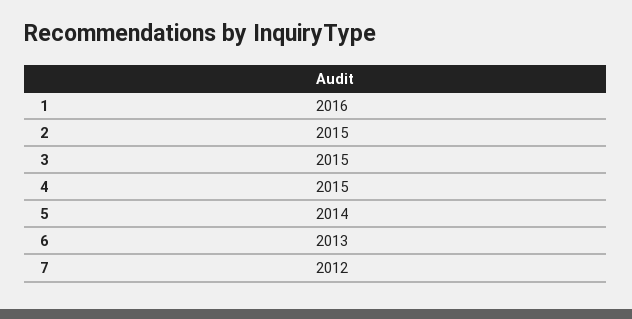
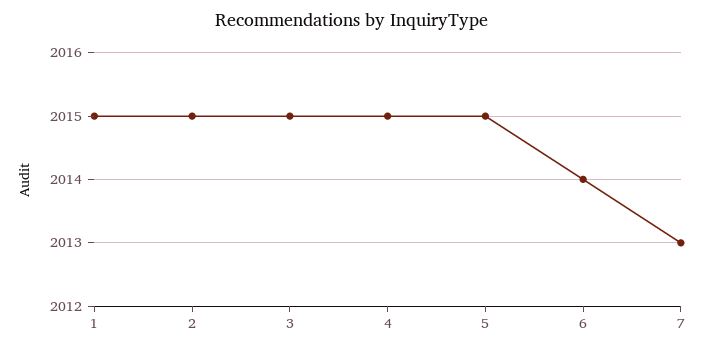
  {
-   "1": 2016,
+   "1": 2015,
    "2": 2015,
    "3": 2015,
    "4": 2015,
-   "5": 2014,
+   "5": 2015,
-   "6": 2013,
+   "6": 2014,
-   "7": 2012
+   "7": 2013
  }

